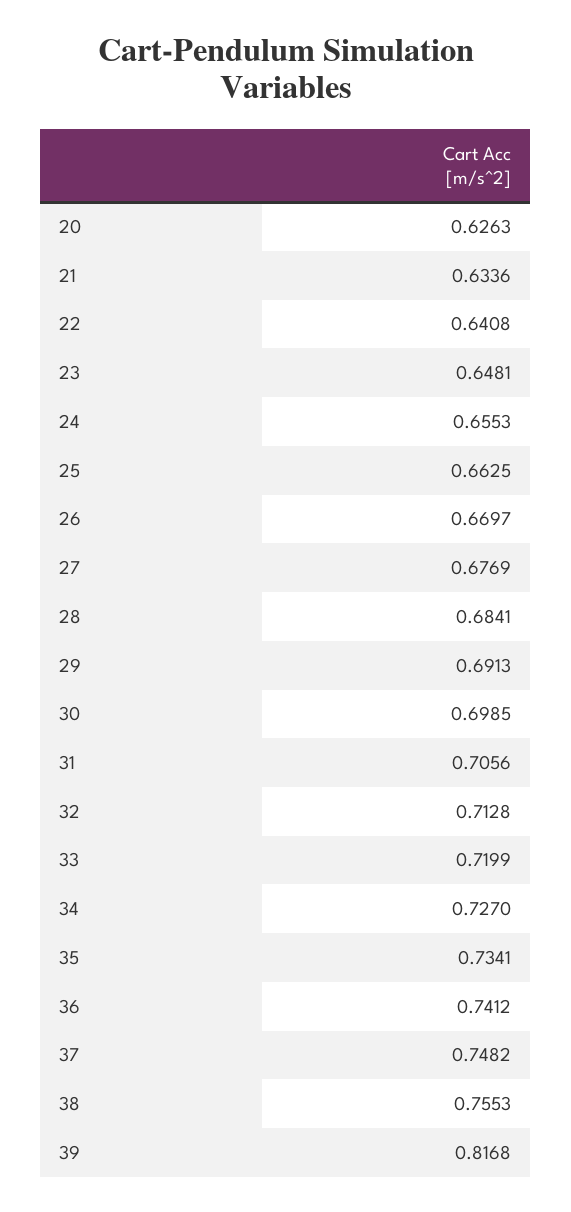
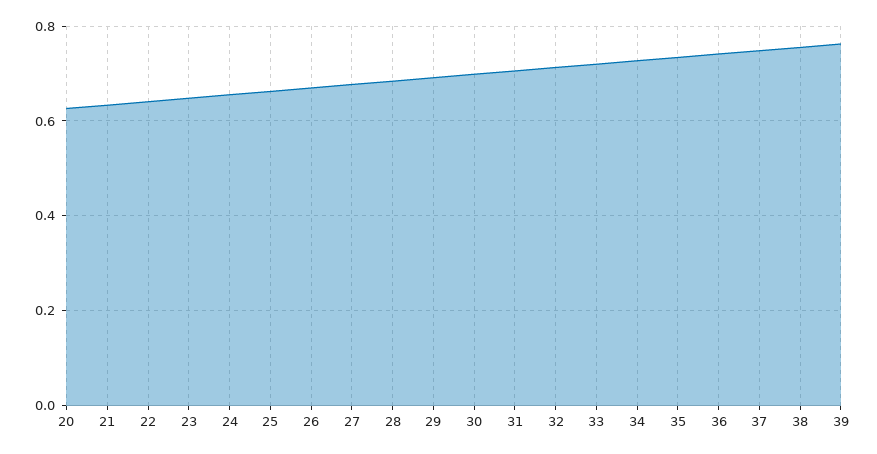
  {
    "20": 0.6263,
    "21": 0.6336,
    "22": 0.6408,
    "23": 0.6481,
    "24": 0.6553,
    "25": 0.6625,
    "26": 0.6697,
    "27": 0.6769,
    "28": 0.6841,
    "29": 0.6913,
    "30": 0.6985,
    "31": 0.7056,
    "32": 0.7128,
    "33": 0.7199,
    "34": 0.727,
    "35": 0.7341,
    "36": 0.7412,
    "37": 0.7482,
    "38": 0.7553,
-   "39": 0.8168
+   "39": 0.76
  }

